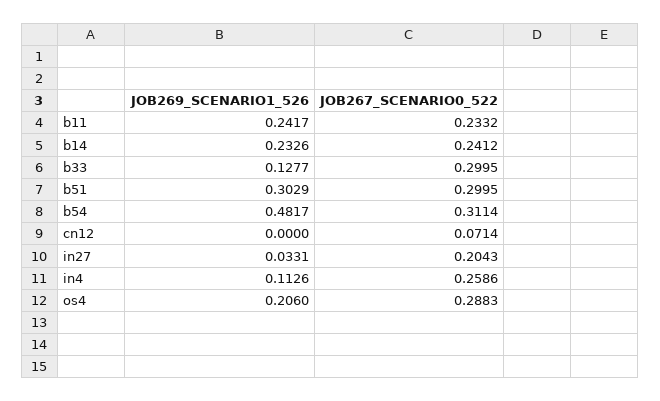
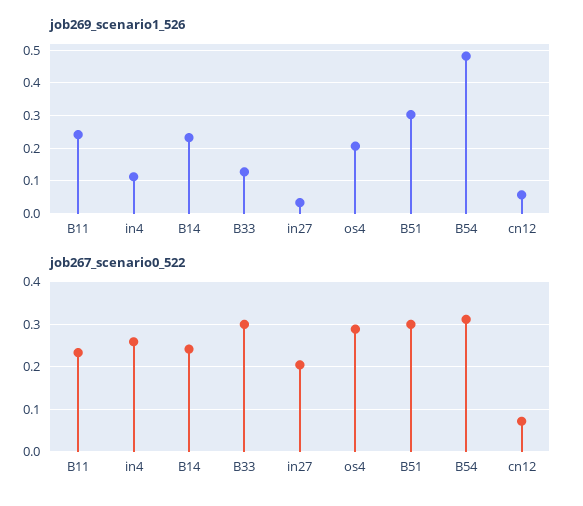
  {
    "JOB269_SCENARIO1_526": {
      "b11": 0.2417,
      "b14": 0.2326,
      "b33": 0.1277,
      "b51": 0.3029,
      "b54": 0.4817,
-     "cn12": 0,
+     "cn12": 0.06,
      "in27": 0.0331,
      "in4": 0.1126,
      "os4": 0.206
    },
    "JOB267_SCENARIO0_522": {
      "b11": 0.2332,
      "b14": 0.2412,
      "b33": 0.2995,
      "b51": 0.2995,
      "b54": 0.3114,
      "cn12": 0.0714,
      "in27": 0.2043,
      "in4": 0.2586,
      "os4": 0.2883
    }
  }

